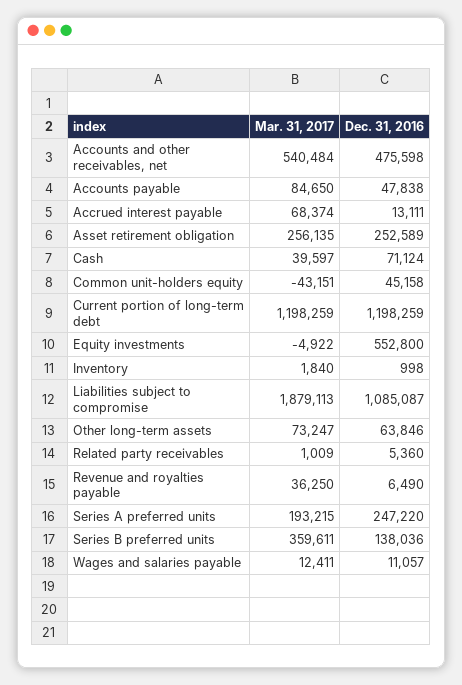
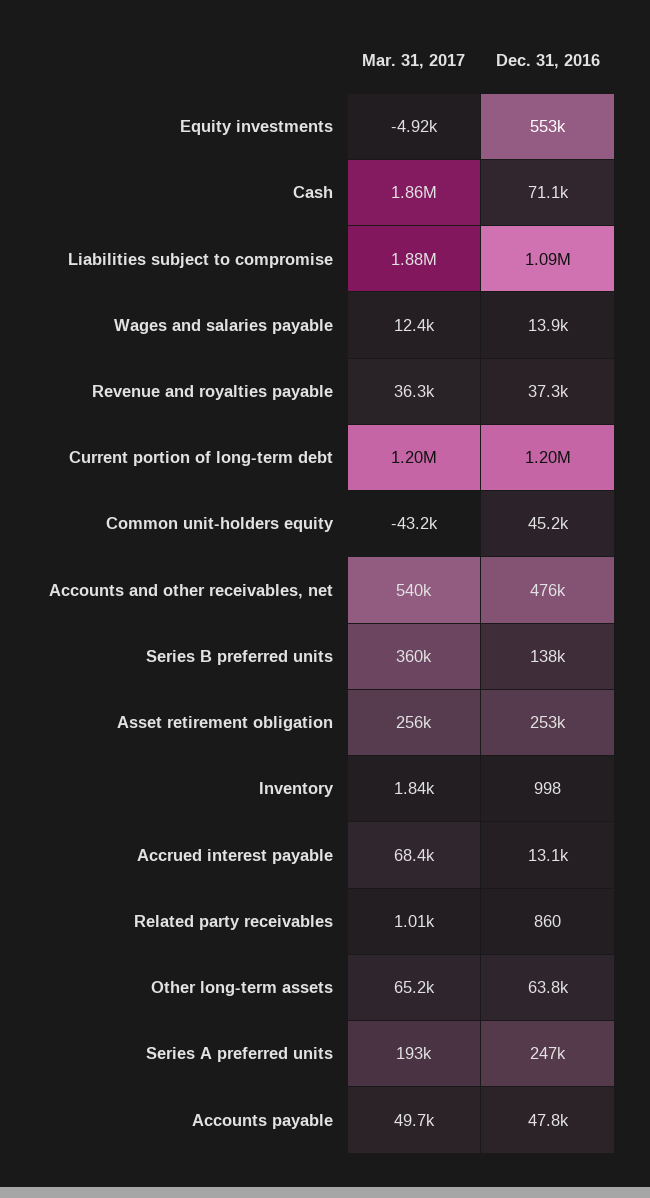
  {
    "Mar. 31, 2017": {
      "Accounts and other receivables, net": 540484,
-     "Accounts payable": 84650,
+     "Accounts payable": 49700,
      "Accrued interest payable": 68374,
      "Asset retirement obligation": 256135,
-     "Cash": 39597,
+     "Cash": 1860000,
      "Common unit-holders equity": -43151,
      "Current portion of long-term debt": 1198259,
      "Equity investments": -4922,
      "Inventory": 1840,
      "Liabilities subject to compromise": 1879113,
-     "Other long-term assets": 73247,
+     "Other long-term assets": 65200,
      "Related party receivables": 1009,
      "Revenue and royalties payable": 36250,
      "Series A preferred units": 193215,
      "Series B preferred units": 359611,
      "Wages and salaries payable": 12411
    },
    "Dec. 31, 2016": {
      "Accounts and other receivables, net": 475598,
      "Accounts payable": 47838,
      "Accrued interest payable": 13111,
      "Asset retirement obligation": 252589,
      "Cash": 71124,
      "Common unit-holders equity": 45158,
      "Current portion of long-term debt": 1198259,
      "Equity investments": 552800,
      "Inventory": 998,
      "Liabilities subject to compromise": 1085087,
      "Other long-term assets": 63846,
-     "Related party receivables": 5360,
+     "Related party receivables": 860,
-     "Revenue and royalties payable": 6490,
+     "Revenue and royalties payable": 37300,
      "Series A preferred units": 247220,
      "Series B preferred units": 138036,
-     "Wages and salaries payable": 11057
+     "Wages and salaries payable": 13900
    }
  }

